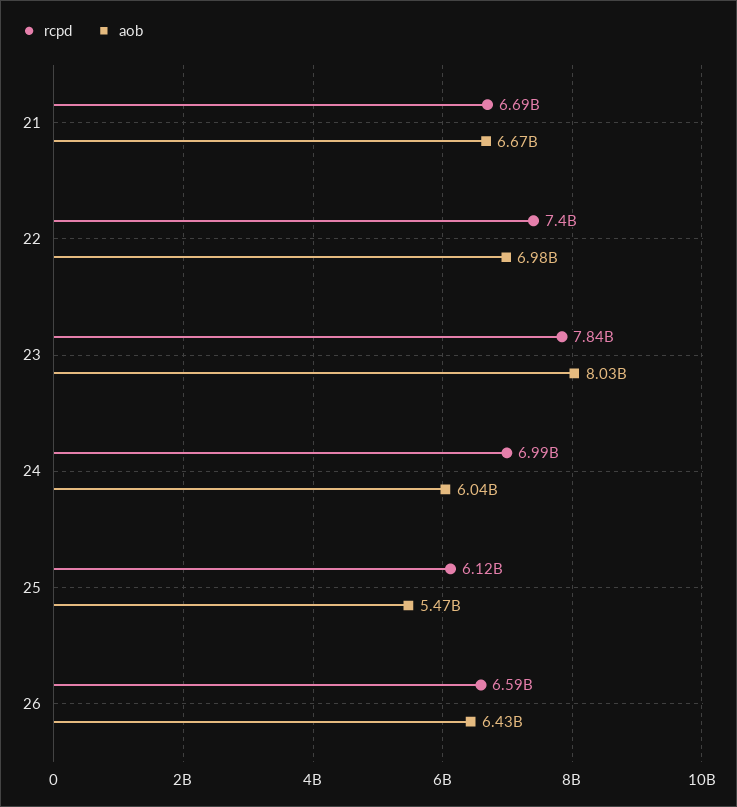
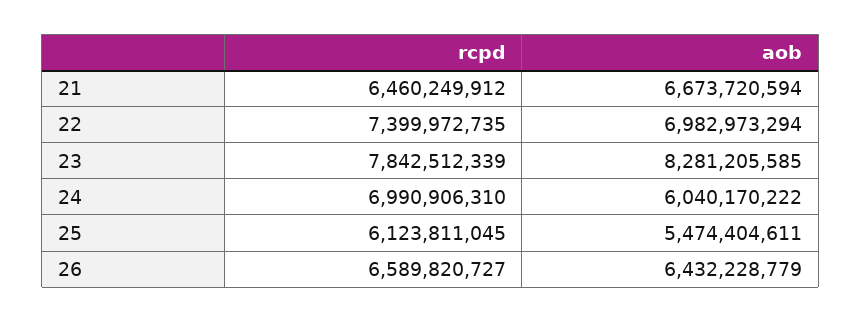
  {
    "rcpd": {
-     "21": 6690000000,
+     "21": 6460249912,
      "22": 7399972735,
      "23": 7842512339,
      "24": 6990906310,
      "25": 6123811045,
      "26": 6589820727
    },
    "aob": {
      "21": 6673720594,
      "22": 6982973294,
-     "23": 8030000000,
+     "23": 8281205585,
      "24": 6040170222,
      "25": 5474404611,
      "26": 6432228779
    }
  }

